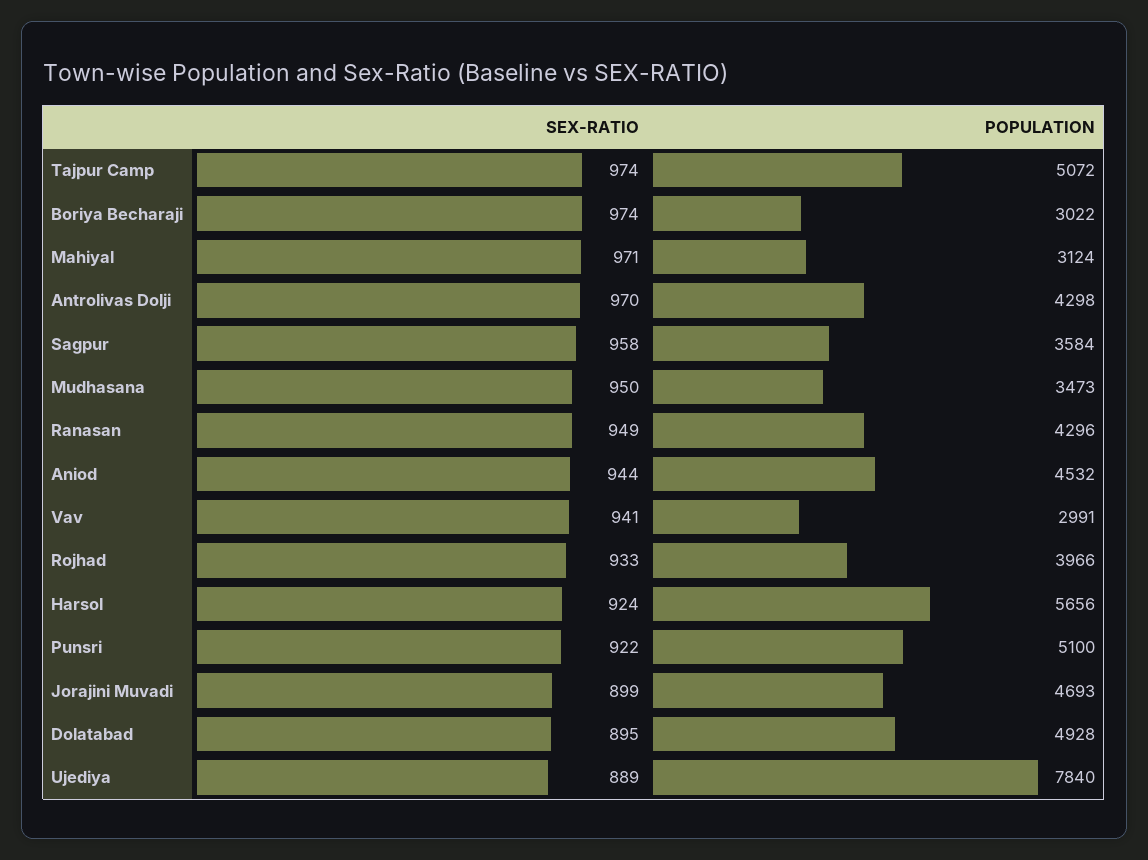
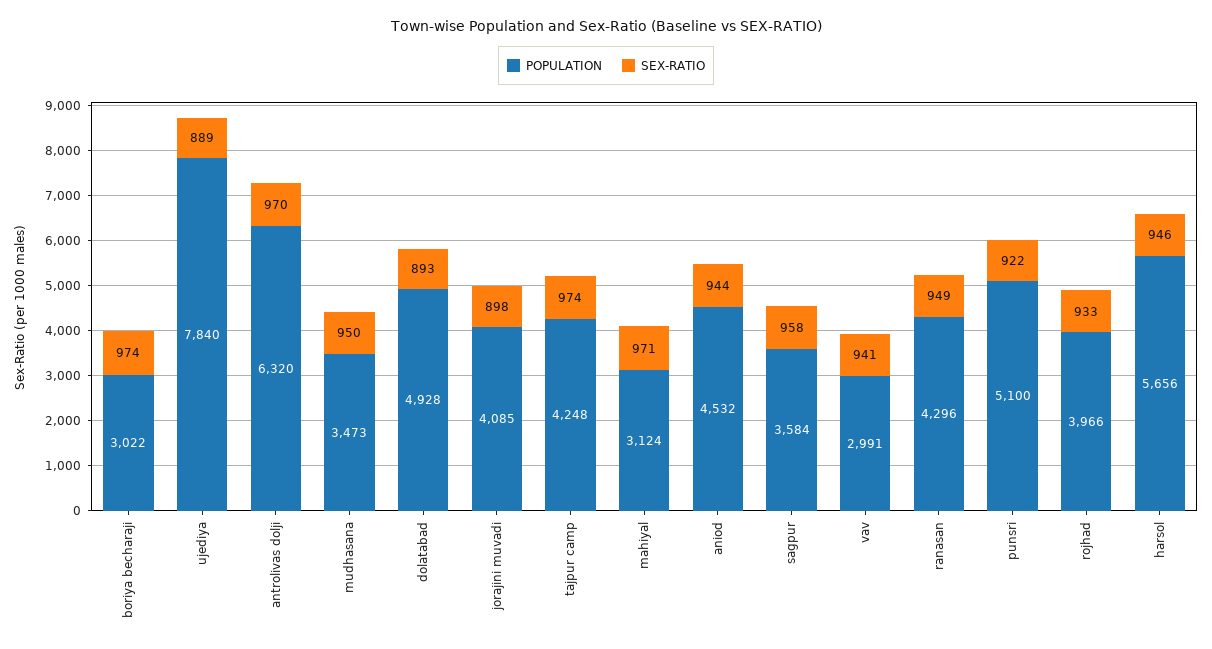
  {
    "SEX-RATIO": {
      "Tajpur Camp": 974,
      "Boriya Becharaji": 974,
      "Mahiyal": 971,
      "Antrolivas Dolji": 970,
      "Sagpur": 958,
      "Mudhasana": 950,
      "Ranasan": 949,
      "Aniod": 944,
      "Vav": 941,
      "Rojhad": 933,
-     "Harsol": 924,
+     "Harsol": 946,
      "Punsri": 922,
-     "Jorajini Muvadi": 899,
+     "Jorajini Muvadi": 898,
-     "Dolatabad": 895,
+     "Dolatabad": 893,
      "Ujediya": 889
    },
    "POPULATION": {
-     "Tajpur Camp": 5072,
+     "Tajpur Camp": 4248,
      "Boriya Becharaji": 3022,
      "Mahiyal": 3124,
-     "Antrolivas Dolji": 4298,
+     "Antrolivas Dolji": 6320,
      "Sagpur": 3584,
      "Mudhasana": 3473,
      "Ranasan": 4296,
      "Aniod": 4532,
      "Vav": 2991,
      "Rojhad": 3966,
      "Harsol": 5656,
      "Punsri": 5100,
-     "Jorajini Muvadi": 4693,
+     "Jorajini Muvadi": 4085,
      "Dolatabad": 4928,
      "Ujediya": 7840
    }
  }

